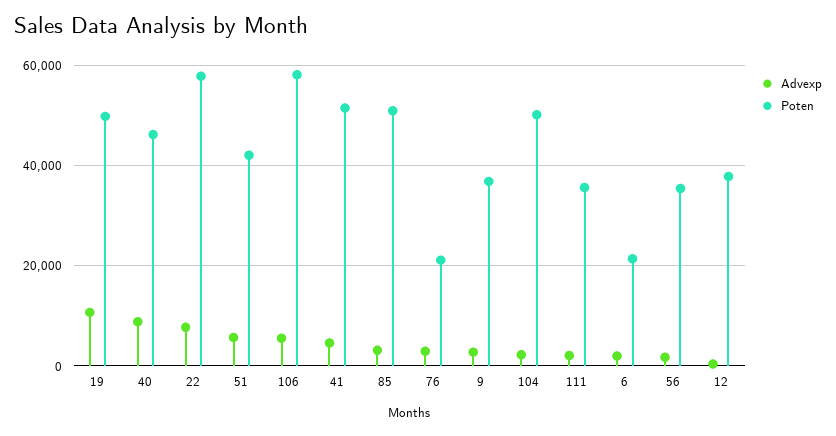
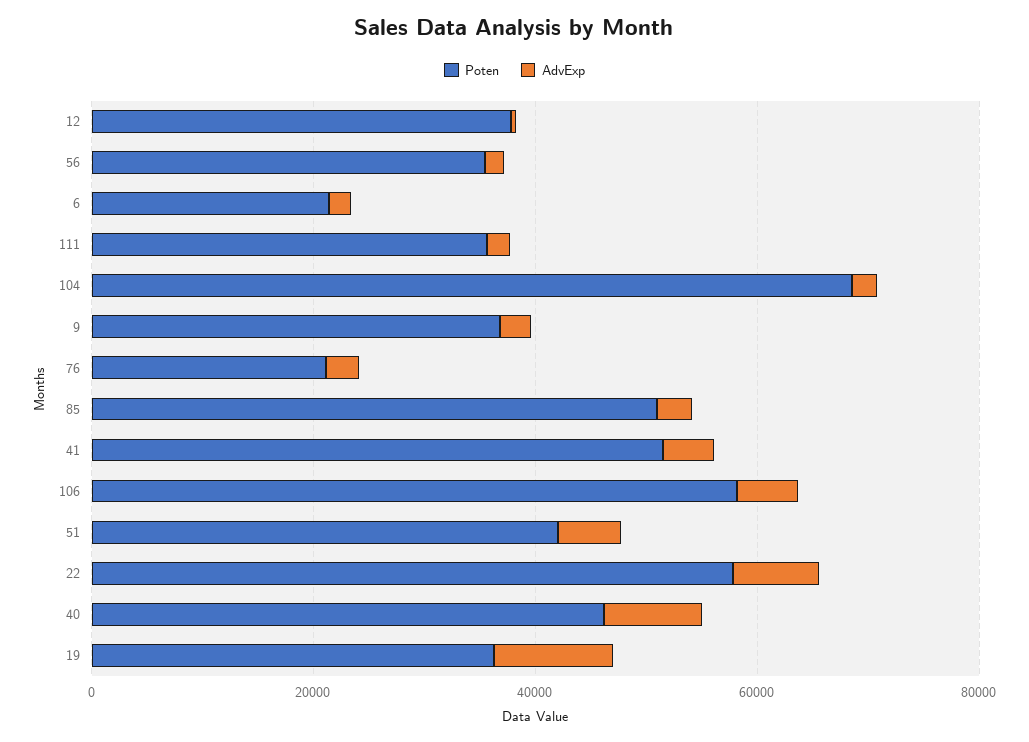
  {
    "Advexp": {
      "19": 10000,
      "40": 8000,
      "22": 8000,
      "51": 6000,
      "106": 6000,
      "41": 4000,
      "85": 4000,
      "76": 2000,
      "9": 2000,
      "104": 2000,
      "111": 2000,
      "6": 2000,
      "56": 2000,
      "12": 0
    },
    "Poten": {
-     "19": 50000,
+     "19": 35000,
      "40": 46000,
      "22": 58000,
      "51": 42000,
      "106": 58000,
      "41": 52000,
      "85": 50000,
      "76": 22000,
      "9": 36000,
-     "104": 50000,
+     "104": 70000,
      "111": 36000,
      "6": 22000,
      "56": 36000,
      "12": 38000
    }
  }

